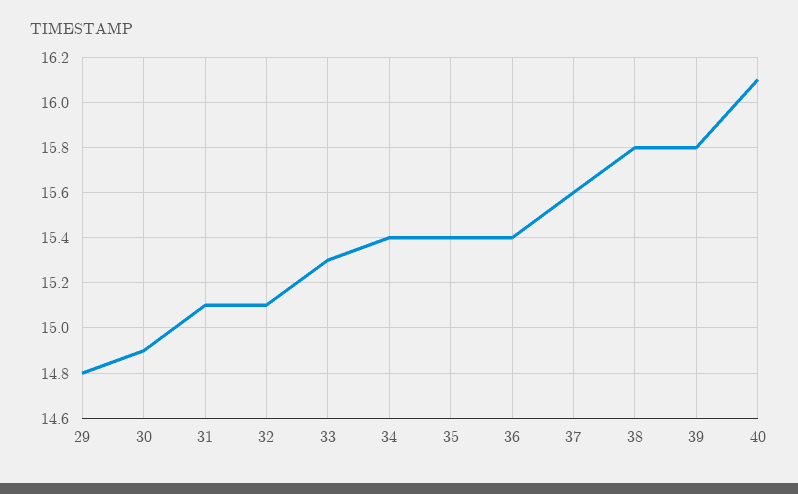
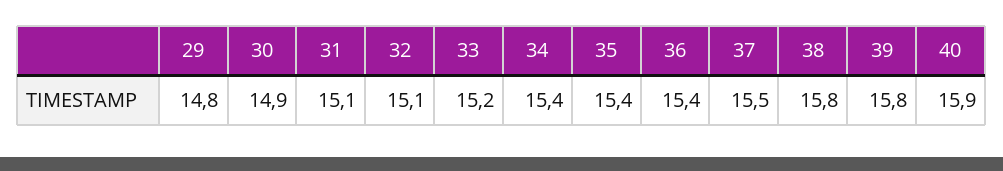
  {
    "29": 14.8,
    "30": 14.9,
    "31": 15.1,
    "32": 15.1,
-   "33": 15.3,
+   "33": 15.2,
    "34": 15.4,
    "35": 15.4,
    "36": 15.4,
-   "37": 15.6,
+   "37": 15.5,
    "38": 15.8,
    "39": 15.8,
-   "40": 16.1
+   "40": 15.9
  }

